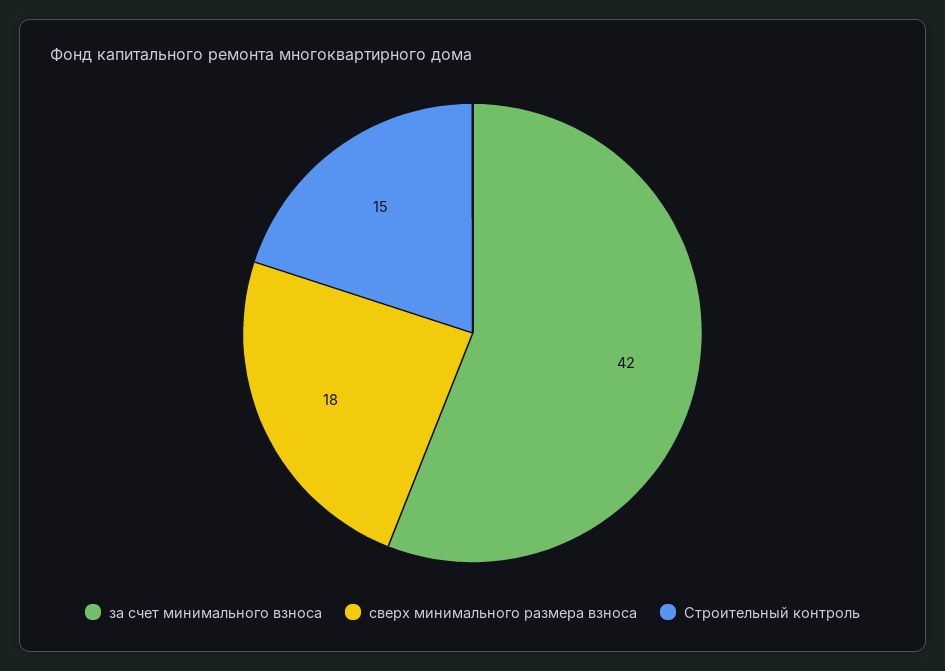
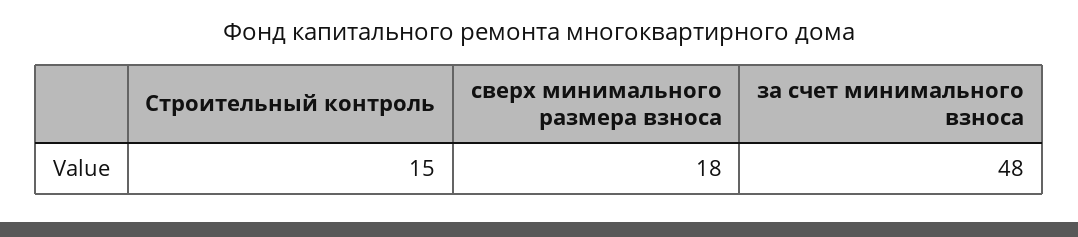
  {
-   "за счет минимального взноса": 42,
+   "за счет минимального взноса": 48,
    "сверх минимального размера взноса": 18,
    "Строительный контроль": 15
  }

